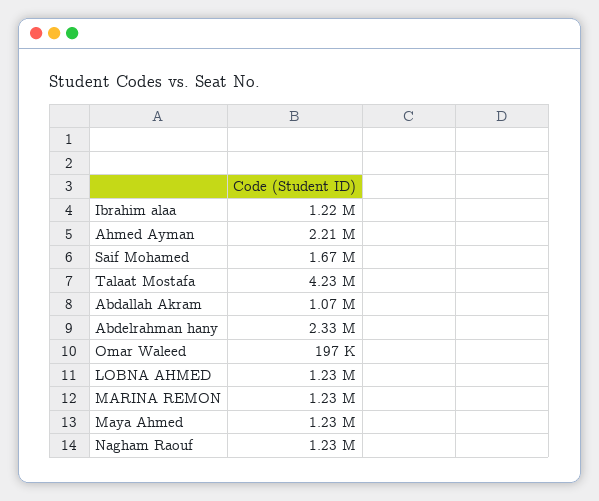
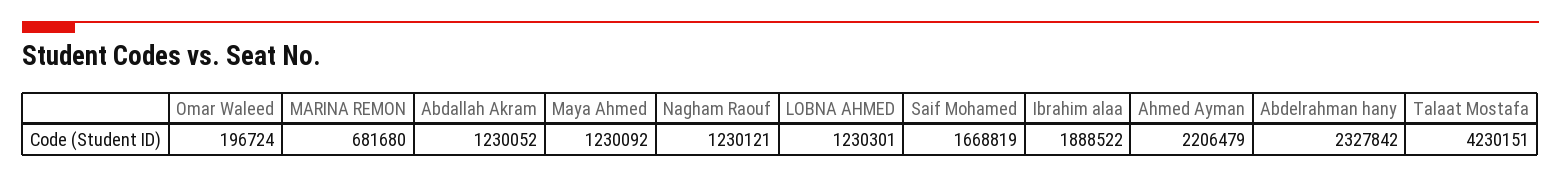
  {
-   "Ibrahim alaa": 1220000,
+   "Ibrahim alaa": 1888522,
    "Ahmed Ayman": 2206479,
    "Saif Mohamed": 1668819,
    "Talaat Mostafa": 4230151,
-   "Abdallah Akram": 1070000,
+   "Abdallah Akram": 1230052,
    "Abdelrahman hany": 2327842,
    "Omar Waleed": 196724,
    "LOBNA AHMED": 1230301,
-   "MARINA REMON": 1230000,
+   "MARINA REMON": 681680,
    "Maya Ahmed": 1230092,
    "Nagham Raouf": 1230121
  }

